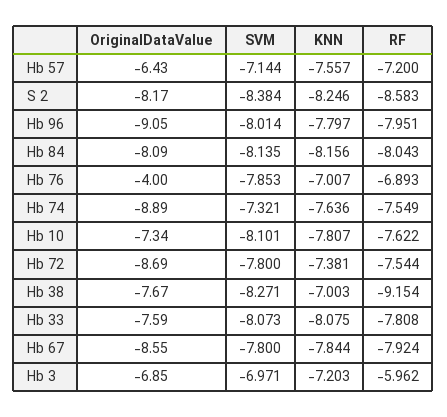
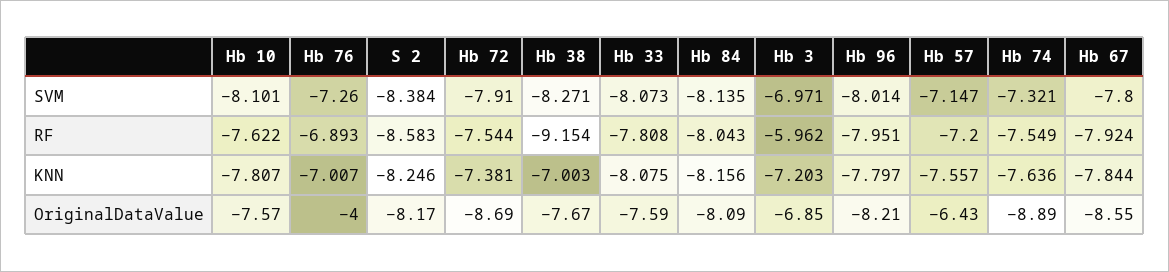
  {
    "OriginalDataValue": {
      "Hb 57": -6.43,
      "S 2": -8.17,
-     "Hb 96": -9.05,
+     "Hb 96": -8.21,
      "Hb 84": -8.09,
      "Hb 76": -4,
      "Hb 74": -8.89,
-     "Hb 10": -7.34,
+     "Hb 10": -7.57,
      "Hb 72": -8.69,
      "Hb 38": -7.67,
      "Hb 33": -7.59,
      "Hb 67": -8.55,
      "Hb 3": -6.85
    },
    "SVM": {
-     "Hb 57": -7.144,
+     "Hb 57": -7.147,
      "S 2": -8.384,
      "Hb 96": -8.014,
      "Hb 84": -8.135,
-     "Hb 76": -7.853,
+     "Hb 76": -7.26,
      "Hb 74": -7.321,
      "Hb 10": -8.101,
-     "Hb 72": -7.8,
+     "Hb 72": -7.91,
      "Hb 38": -8.271,
      "Hb 33": -8.073,
      "Hb 67": -7.8,
      "Hb 3": -6.971
    },
    "KNN": {
      "Hb 57": -7.557,
      "S 2": -8.246,
      "Hb 96": -7.797,
      "Hb 84": -8.156,
      "Hb 76": -7.007,
      "Hb 74": -7.636,
      "Hb 10": -7.807,
      "Hb 72": -7.381,
      "Hb 38": -7.003,
      "Hb 33": -8.075,
      "Hb 67": -7.844,
      "Hb 3": -7.203
    },
    "RF": {
      "Hb 57": -7.2,
      "S 2": -8.583,
      "Hb 96": -7.951,
      "Hb 84": -8.043,
      "Hb 76": -6.893,
      "Hb 74": -7.549,
      "Hb 10": -7.622,
      "Hb 72": -7.544,
      "Hb 38": -9.154,
      "Hb 33": -7.808,
      "Hb 67": -7.924,
      "Hb 3": -5.962
    }
  }

